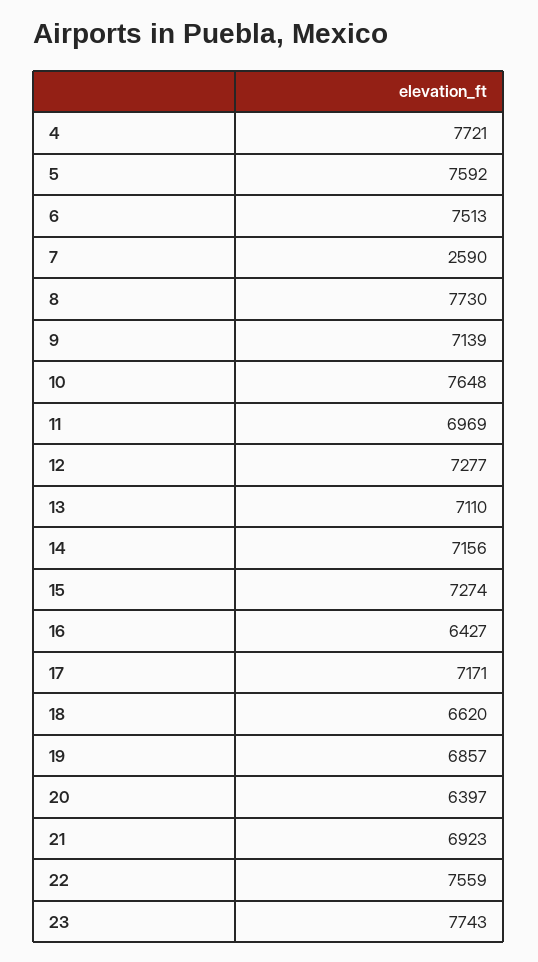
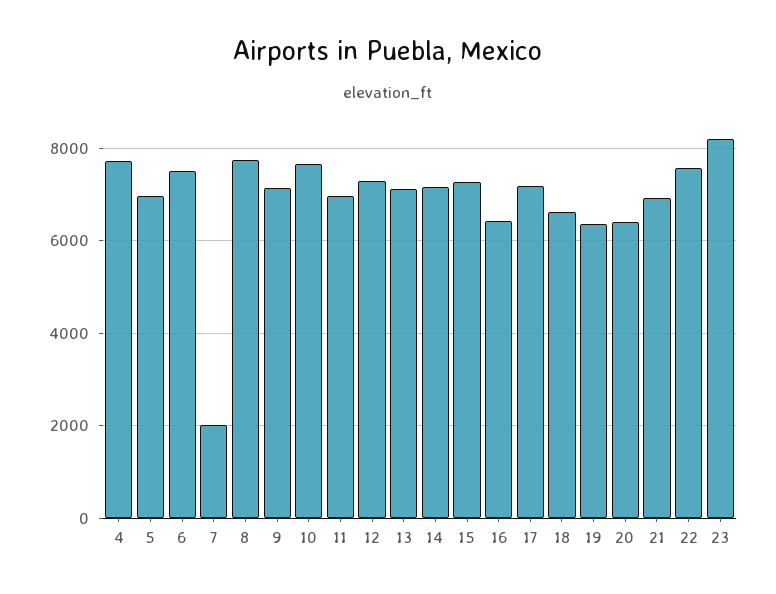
  {
    "4": 7721,
-   "5": 7592,
+   "5": 7000,
    "6": 7513,
-   "7": 2590,
+   "7": 2000,
    "8": 7730,
    "9": 7139,
    "10": 7648,
    "11": 6969,
    "12": 7277,
    "13": 7110,
    "14": 7156,
    "15": 7274,
    "16": 6427,
    "17": 7171,
    "18": 6620,
-   "19": 6857,
+   "19": 6400,
    "20": 6397,
    "21": 6923,
    "22": 7559,
-   "23": 7743
+   "23": 8200
  }

